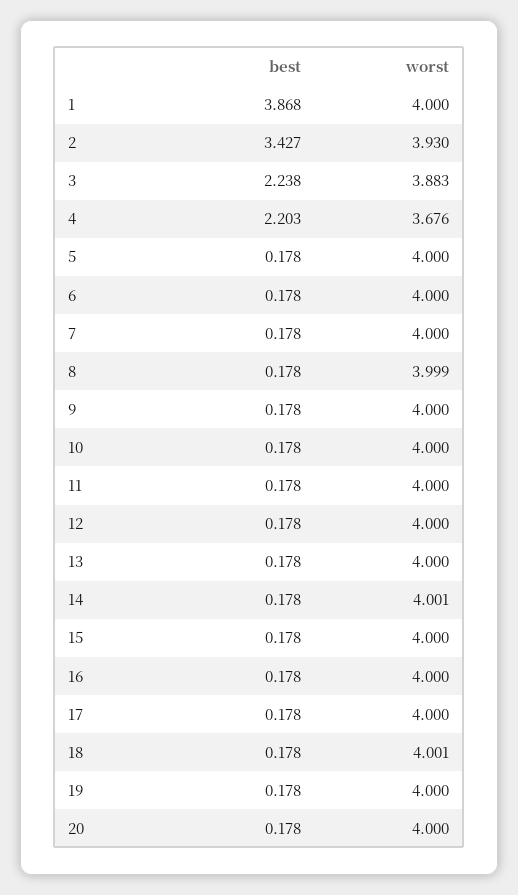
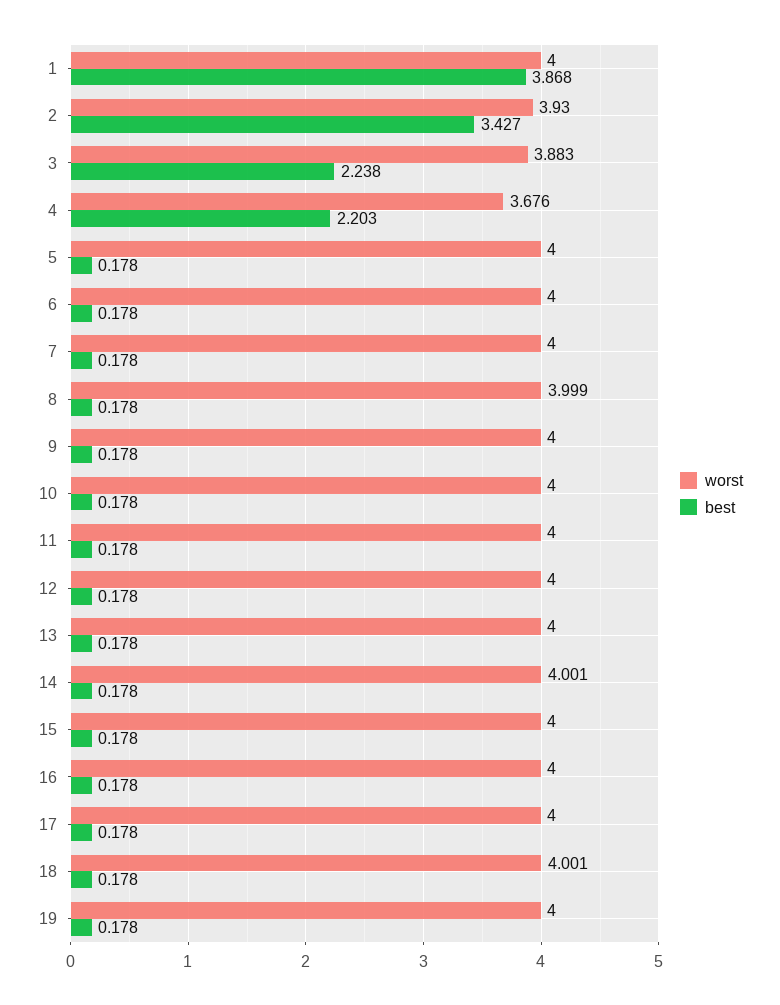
  {
    "best": {
      "1": 3.868,
      "2": 3.427,
      "3": 2.238,
      "4": 2.203,
      "5": 0.178,
      "6": 0.178,
      "7": 0.178,
      "8": 0.178,
      "9": 0.178,
      "10": 0.178,
      "11": 0.178,
      "12": 0.178,
      "13": 0.178,
      "14": 0.178,
      "15": 0.178,
      "16": 0.178,
      "17": 0.178,
      "18": 0.178,
-     "19": 0.178,
+     "19": 0.178
-     "20": 0.178
    },
    "worst": {
      "1": 4,
      "2": 3.93,
      "3": 3.883,
      "4": 3.676,
      "5": 4,
      "6": 4,
      "7": 4,
      "8": 3.999,
      "9": 4,
      "10": 4,
      "11": 4,
      "12": 4,
      "13": 4,
      "14": 4.001,
      "15": 4,
      "16": 4,
      "17": 4,
      "18": 4.001,
-     "19": 4,
+     "19": 4
-     "20": 4
    }
  }

